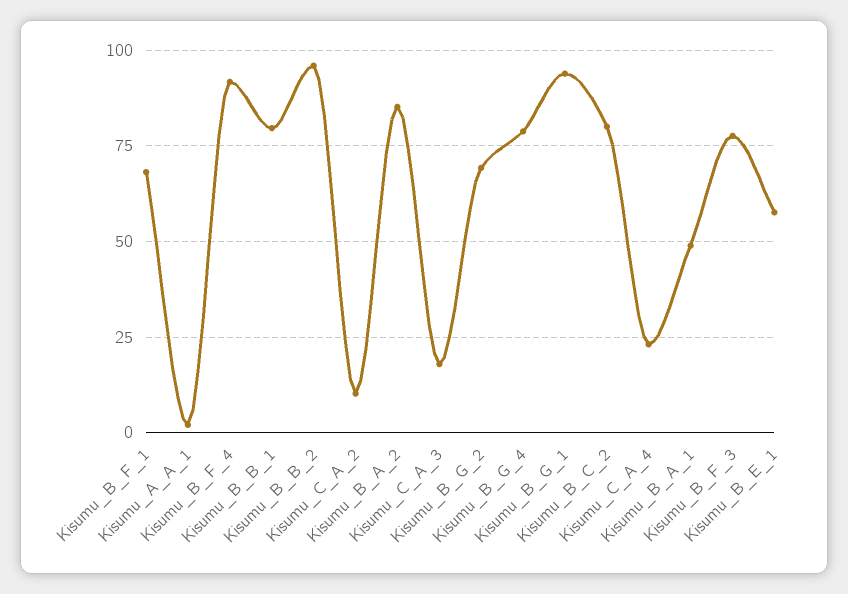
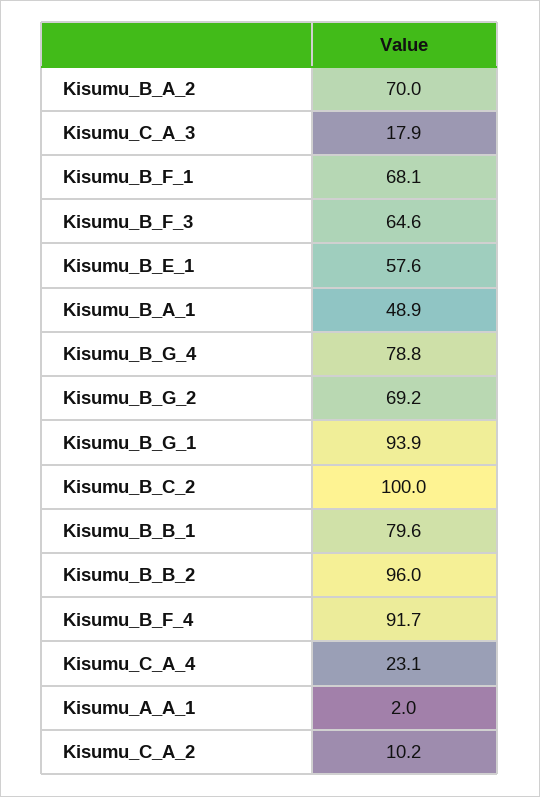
  {
    "Kisumu_B_F_1": 68.1,
    "Kisumu_A_A_1": 2,
    "Kisumu_B_F_4": 91.7,
    "Kisumu_B_B_1": 79.6,
    "Kisumu_B_B_2": 96,
    "Kisumu_C_A_2": 10.2,
-   "Kisumu_B_A_2": 85,
+   "Kisumu_B_A_2": 70,
    "Kisumu_C_A_3": 17.9,
    "Kisumu_B_G_2": 69.2,
    "Kisumu_B_G_4": 78.8,
    "Kisumu_B_G_1": 93.9,
-   "Kisumu_B_C_2": 80,
+   "Kisumu_B_C_2": 100,
    "Kisumu_C_A_4": 23.1,
    "Kisumu_B_A_1": 48.9,
-   "Kisumu_B_F_3": 77.5,
+   "Kisumu_B_F_3": 64.6,
    "Kisumu_B_E_1": 57.6
  }

